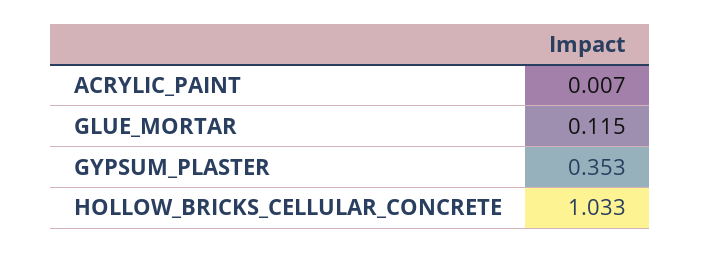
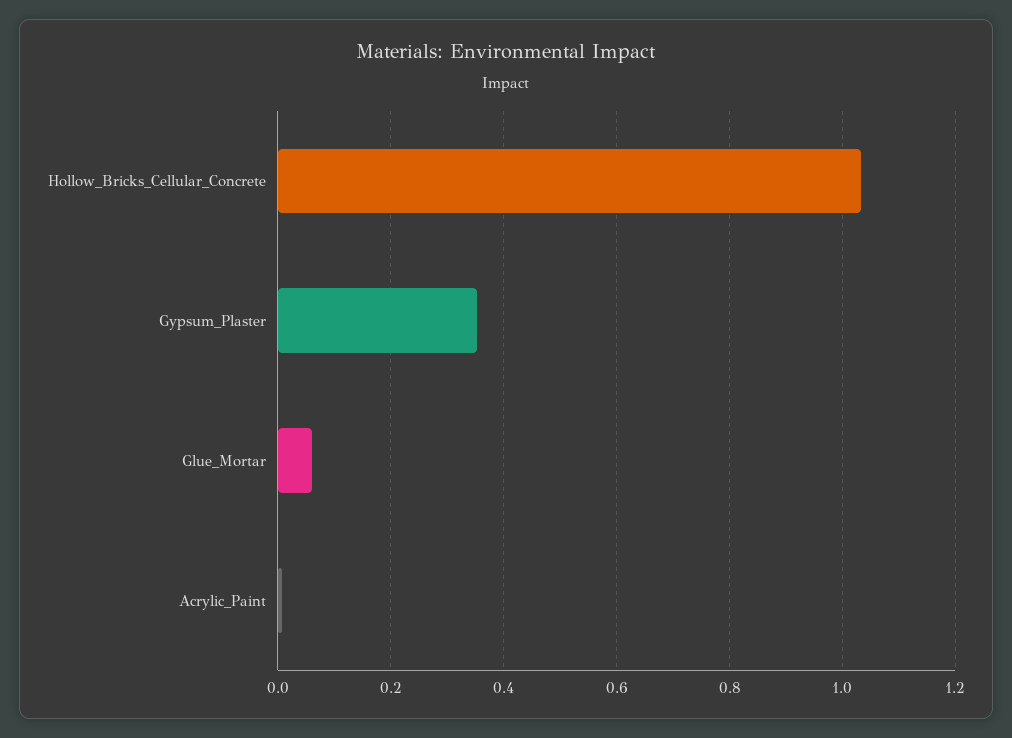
  {
    "ACRYLIC_PAINT": 0.007,
-   "GLUE_MORTAR": 0.115,
+   "GLUE_MORTAR": 0.06,
    "GYPSUM_PLASTER": 0.353,
    "HOLLOW_BRICKS_CELLULAR_CONCRETE": 1.033
  }

